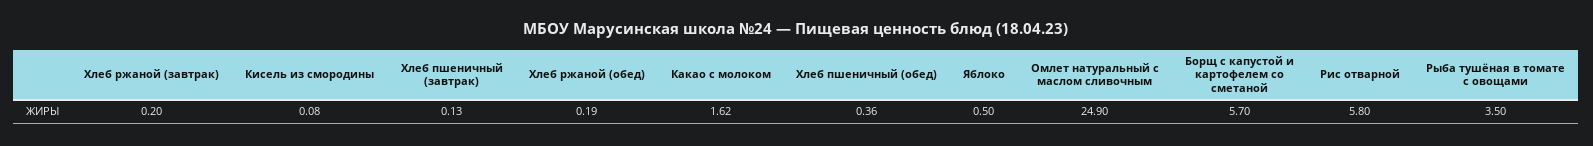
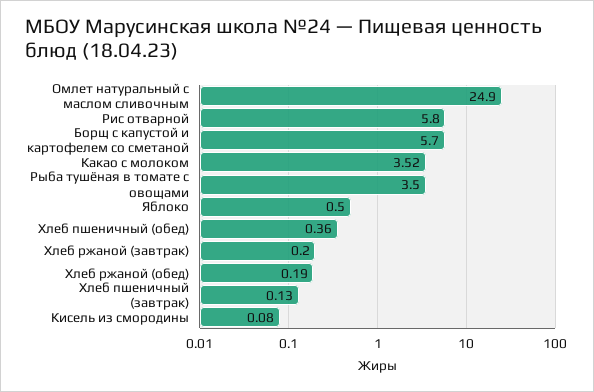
  {
    "Хлеб ржаной (завтрак)": 0.2,
    "Кисель из смородины": 0.08,
    "Хлеб пшеничный (завтрак)": 0.13,
    "Хлеб ржаной (обед)": 0.19,
-   "Какао с молоком": 1.62,
+   "Какао с молоком": 3.52,
    "Хлеб пшеничный (обед)": 0.36,
    "Яблоко": 0.5,
    "Омлет натуральный с маслом сливочным": 24.9,
    "Борщ с капустой и картофелем со сметаной": 5.7,
    "Рис отварной": 5.8,
    "Рыба тушёная в томате с овощами": 3.5
  }

